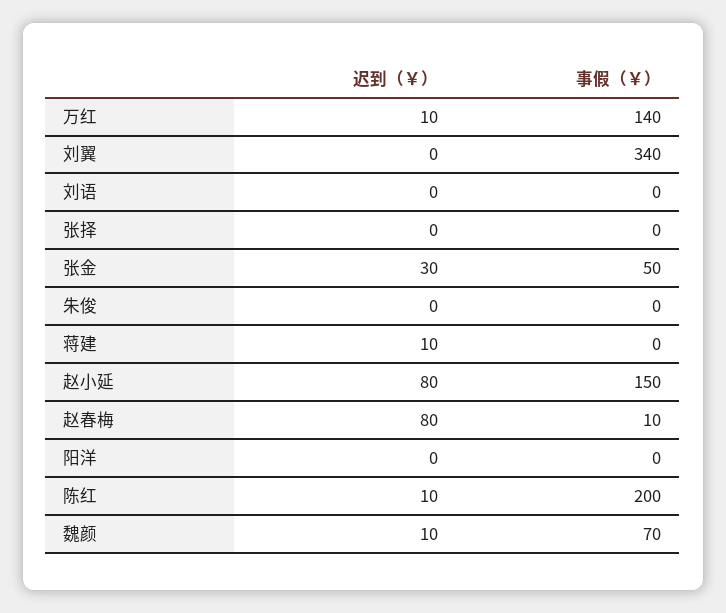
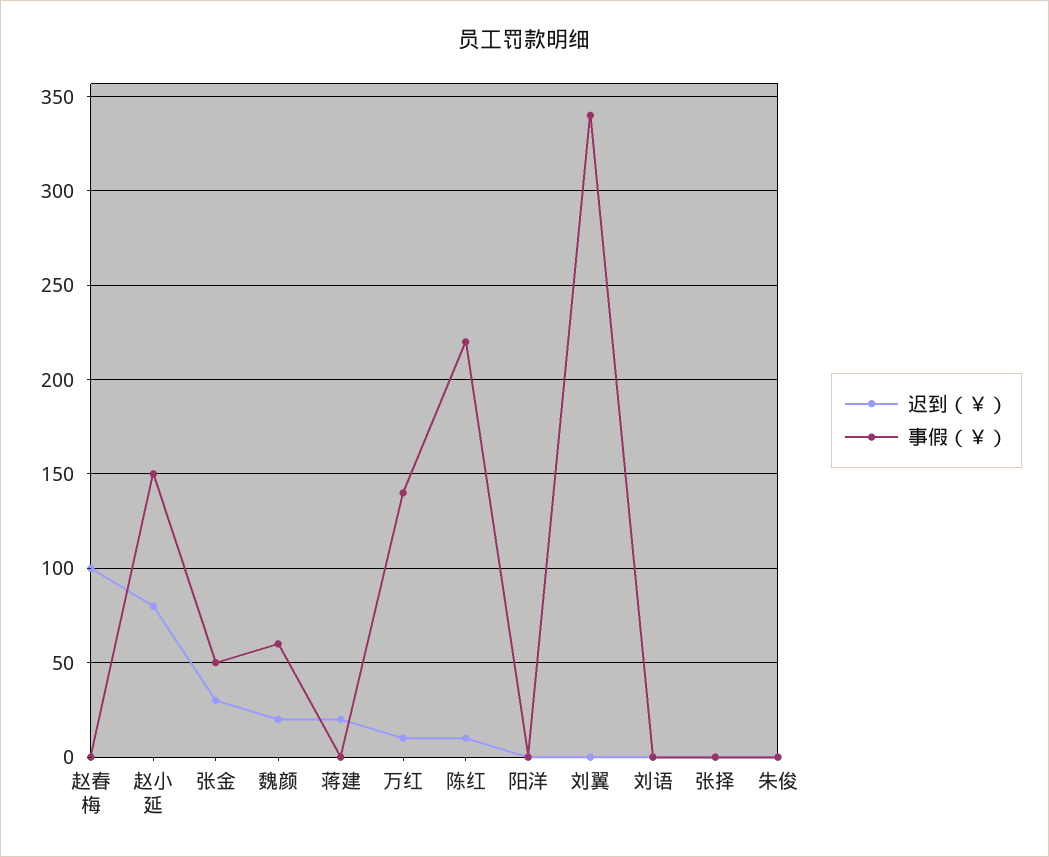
  {
    "迟到（￥）": {
      "万红": 10,
      "刘翼": 0,
      "刘语": 0,
      "张择": 0,
      "张金": 30,
      "朱俊": 0,
-     "蒋建": 10,
+     "蒋建": 20,
      "赵小延": 80,
-     "赵春梅": 80,
+     "赵春梅": 100,
      "阳洋": 0,
      "陈红": 10,
-     "魏颜": 10
+     "魏颜": 20
    },
    "事假（￥）": {
      "万红": 140,
      "刘翼": 340,
      "刘语": 0,
      "张择": 0,
      "张金": 50,
      "朱俊": 0,
      "蒋建": 0,
      "赵小延": 150,
-     "赵春梅": 10,
+     "赵春梅": 0,
      "阳洋": 0,
-     "陈红": 200,
+     "陈红": 220,
-     "魏颜": 70
+     "魏颜": 60
    }
  }

